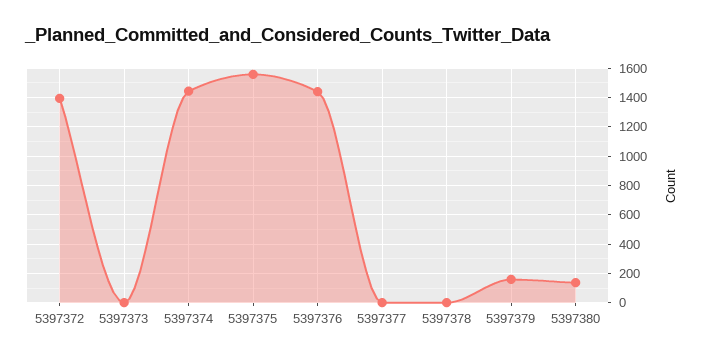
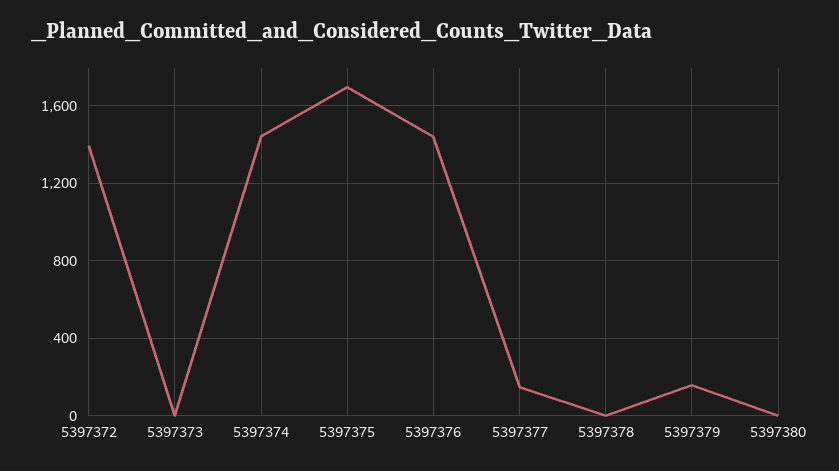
  {
    "5397372": 1400,
    "5397373": 0,
    "5397374": 1450,
-   "5397375": 1550,
+   "5397375": 1700,
    "5397376": 1450,
-   "5397377": 0,
+   "5397377": 150,
    "5397378": 0,
    "5397379": 150,
-   "5397380": 150
+   "5397380": 0
  }

